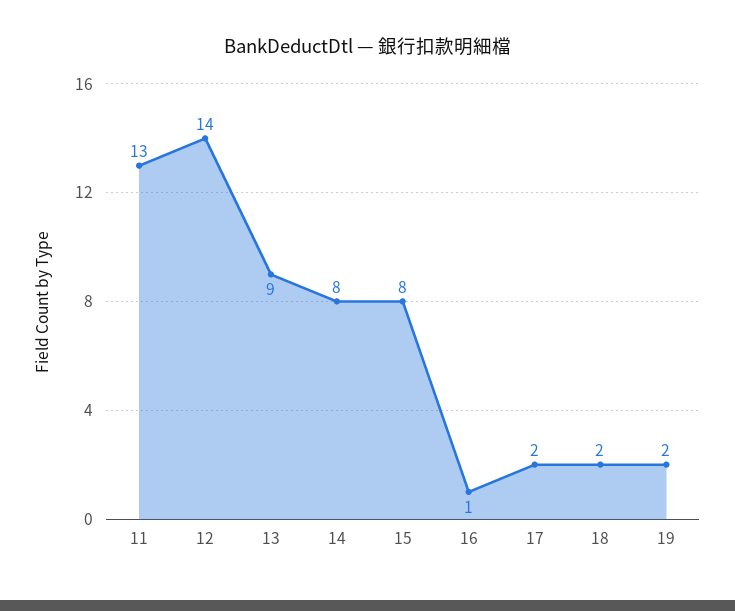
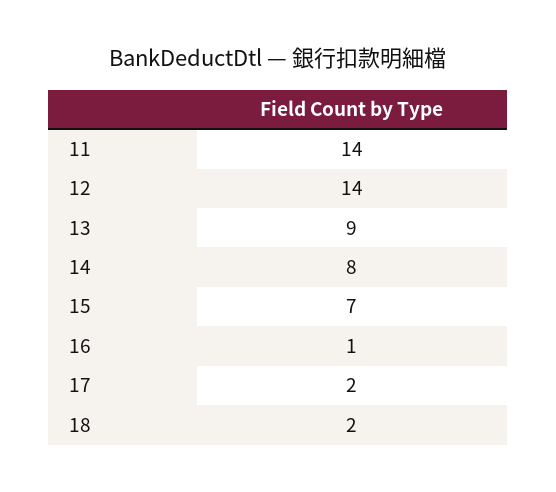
  {
-   "11": 13,
+   "11": 14,
    "12": 14,
    "13": 9,
    "14": 8,
-   "15": 8,
+   "15": 7,
    "16": 1,
    "17": 2,
-   "18": 2,
+   "18": 2
-   "19": 2
  }

